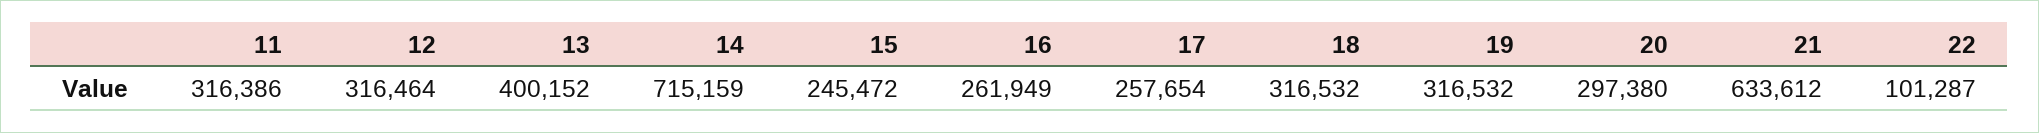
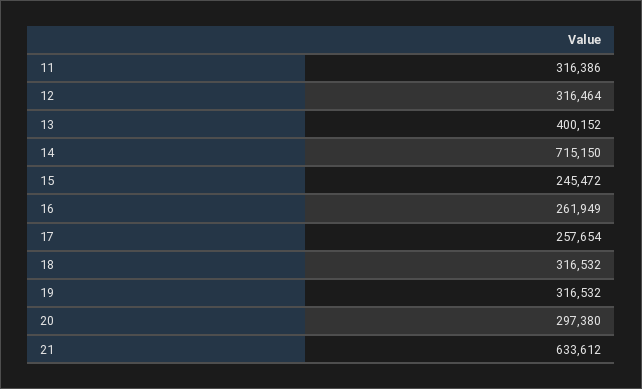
  {
    "11": 316386,
    "12": 316464,
    "13": 400152,
-   "14": 715159,
+   "14": 715150,
    "15": 245472,
    "16": 261949,
    "17": 257654,
    "18": 316532,
    "19": 316532,
    "20": 297380,
-   "21": 633612,
+   "21": 633612
-   "22": 101287
  }

